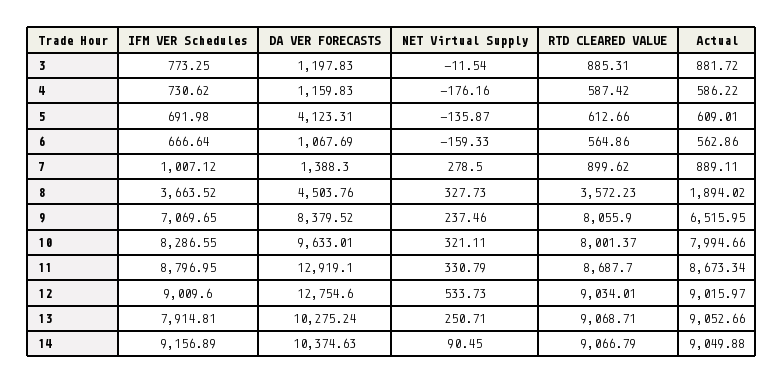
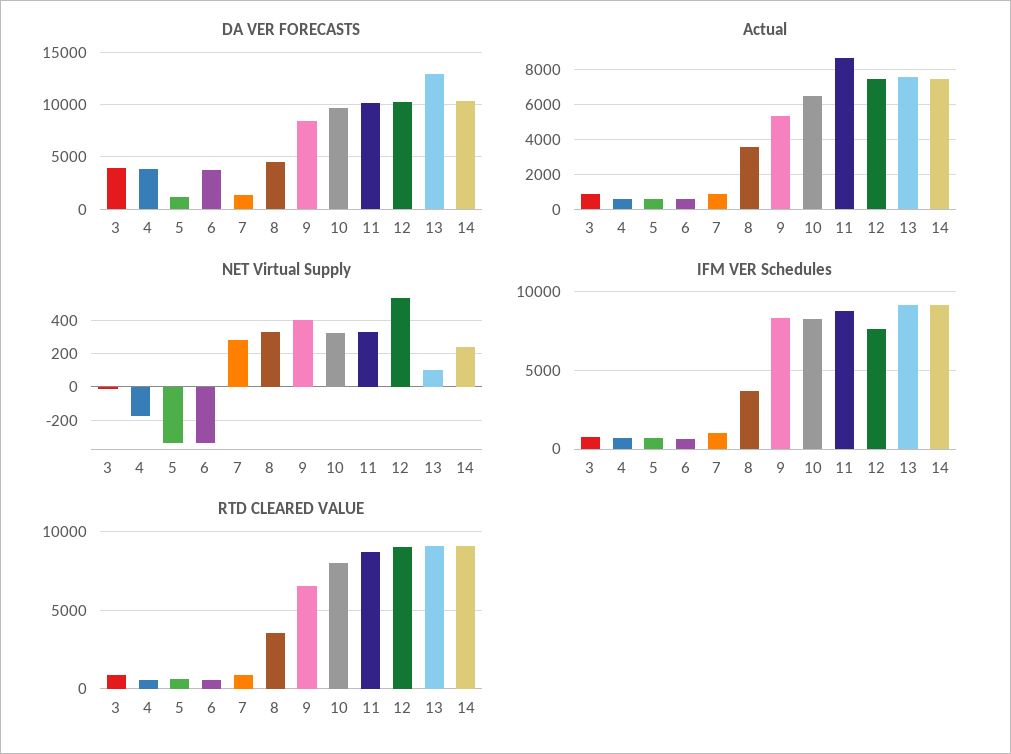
  {
    "IFM VER Schedules": {
      "3": 773.25,
      "4": 730.62,
      "5": 691.98,
      "6": 666.64,
      "7": 1007.12,
      "8": 3663.52,
-     "9": 7069.65,
+     "9": 8500,
      "10": 8286.55,
      "11": 8796.95,
-     "12": 9009.6,
+     "12": 7500,
-     "13": 7914.81,
+     "13": 9000,
      "14": 9156.89
    },
    "DA VER FORECASTS": {
-     "3": 1197.83,
+     "3": 4000,
-     "4": 1159.83,
+     "4": 4000,
-     "5": 4123.31,
+     "5": 1000,
-     "6": 1067.69,
+     "6": 4000,
      "7": 1388.3,
      "8": 4503.76,
      "9": 8379.52,
      "10": 9633.01,
-     "11": 12919.1,
+     "11": 10000,
-     "12": 12754.6,
+     "12": 10000,
-     "13": 10275.24,
+     "13": 13000,
      "14": 10374.63
    },
    "NET Virtual Supply": {
      "3": -11.54,
      "4": -176.16,
-     "5": -135.87,
+     "5": -350,
-     "6": -159.33,
+     "6": -350,
      "7": 278.5,
      "8": 327.73,
-     "9": 237.46,
+     "9": 400,
      "10": 321.11,
      "11": 330.79,
      "12": 533.73,
-     "13": 250.71,
+     "13": 100,
-     "14": 90.45
+     "14": 250
    },
    "RTD CLEARED VALUE": {
      "3": 885.31,
      "4": 587.42,
      "5": 612.66,
      "6": 564.86,
      "7": 899.62,
      "8": 3572.23,
-     "9": 8055.9,
+     "9": 6500,
      "10": 8001.37,
      "11": 8687.7,
      "12": 9034.01,
      "13": 9068.71,
      "14": 9066.79
    },
    "Actual": {
      "3": 881.72,
      "4": 586.22,
      "5": 609.01,
      "6": 562.86,
      "7": 889.11,
-     "8": 1894.02,
+     "8": 3500,
-     "9": 6515.95,
+     "9": 5500,
-     "10": 7994.66,
+     "10": 6500,
      "11": 8673.34,
-     "12": 9015.97,
+     "12": 7500,
-     "13": 9052.66,
+     "13": 7500,
-     "14": 9049.88
+     "14": 7500
    }
  }

